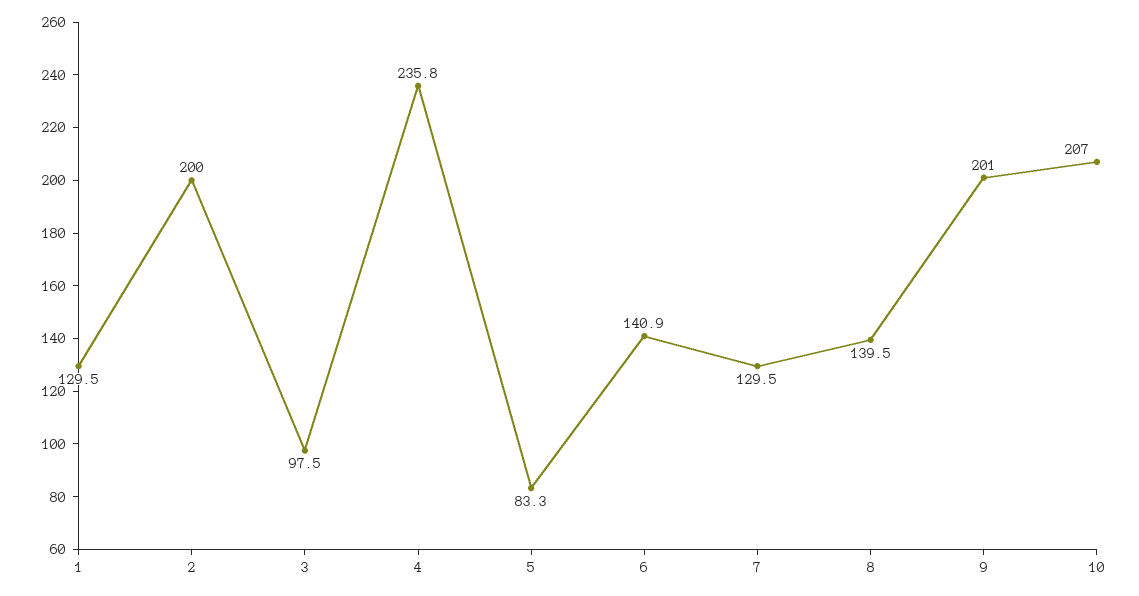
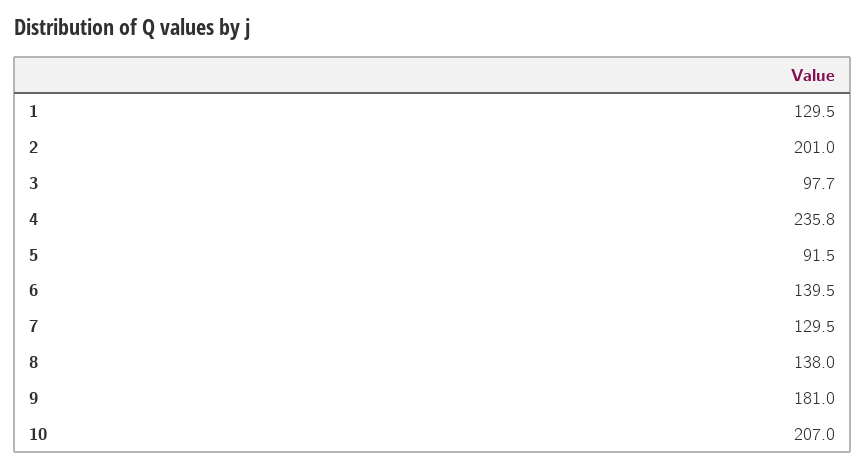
  {
    "1": 129.5,
-   "2": 200,
+   "2": 201,
-   "3": 97.5,
+   "3": 97.7,
    "4": 235.8,
-   "5": 83.3,
+   "5": 91.5,
-   "6": 140.9,
+   "6": 139.5,
    "7": 129.5,
-   "8": 139.5,
+   "8": 138,
-   "9": 201,
+   "9": 181,
    "10": 207
  }

